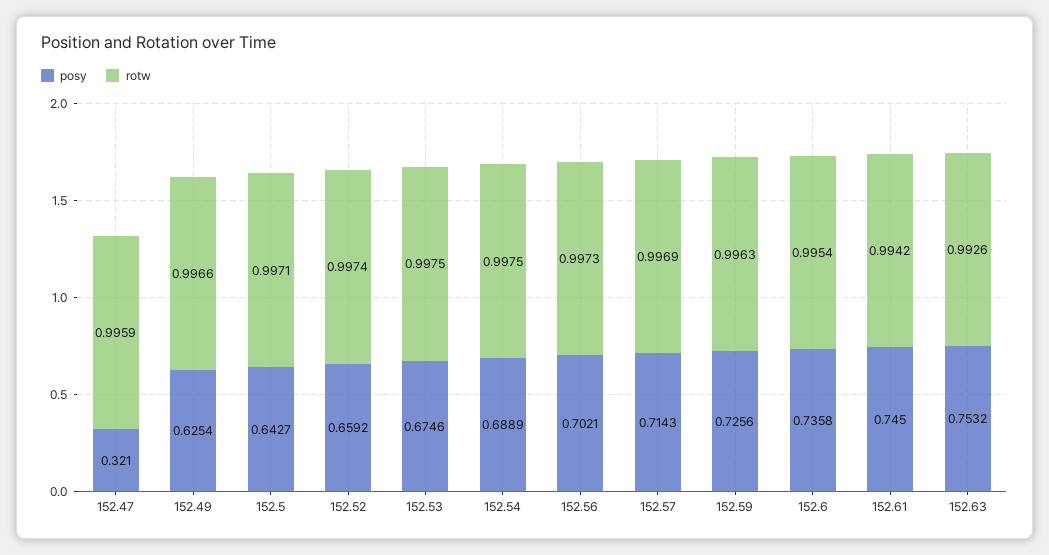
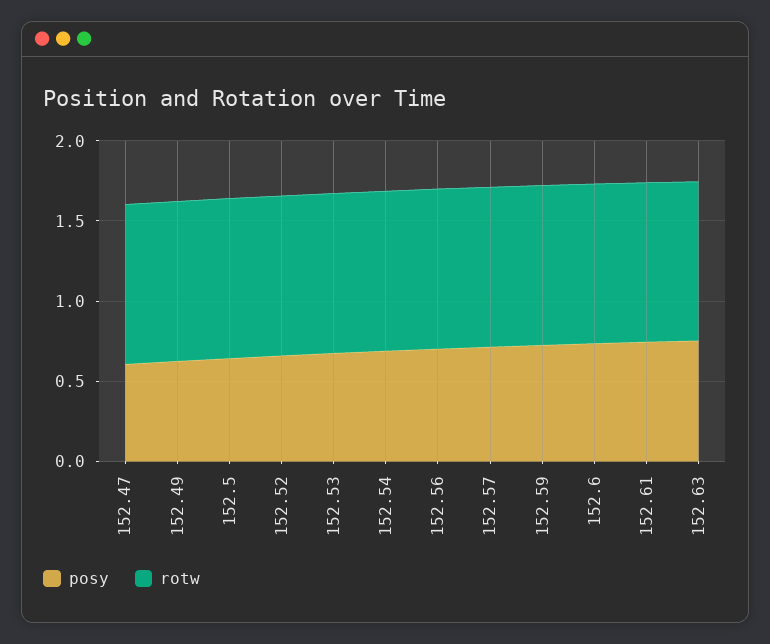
  {
    "posy": {
-     "152.47": 0.321,
+     "152.47": 0.6,
      "152.49": 0.6254,
      "152.5": 0.6427,
      "152.52": 0.6592,
      "152.53": 0.6746,
      "152.54": 0.6889,
      "152.56": 0.7021,
      "152.57": 0.7143,
      "152.59": 0.7256,
      "152.6": 0.7358,
      "152.61": 0.745,
      "152.63": 0.7532
    },
    "rotw": {
      "152.47": 0.9959,
      "152.49": 0.9966,
      "152.5": 0.9971,
      "152.52": 0.9974,
      "152.53": 0.9975,
      "152.54": 0.9975,
      "152.56": 0.9973,
      "152.57": 0.9969,
      "152.59": 0.9963,
      "152.6": 0.9954,
      "152.61": 0.9942,
      "152.63": 0.9926
    }
  }

